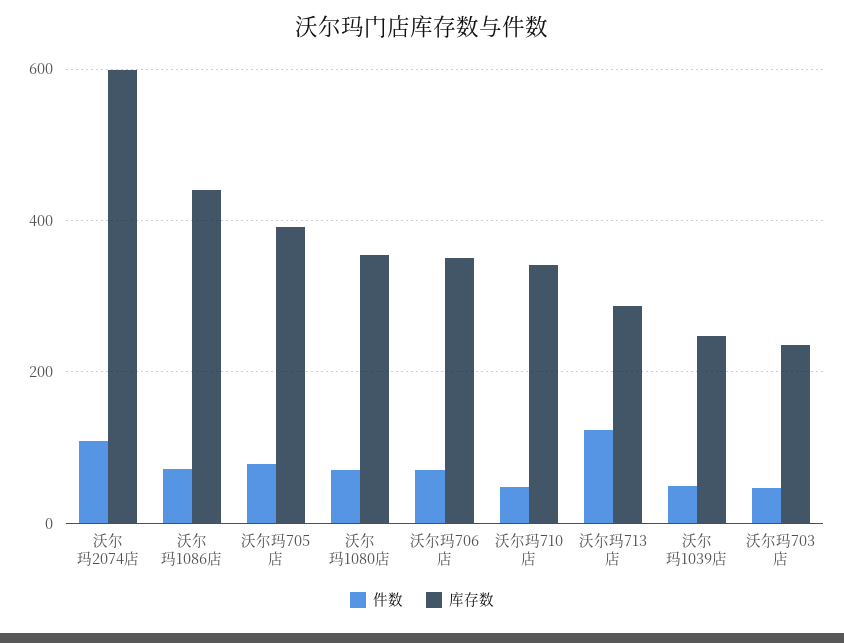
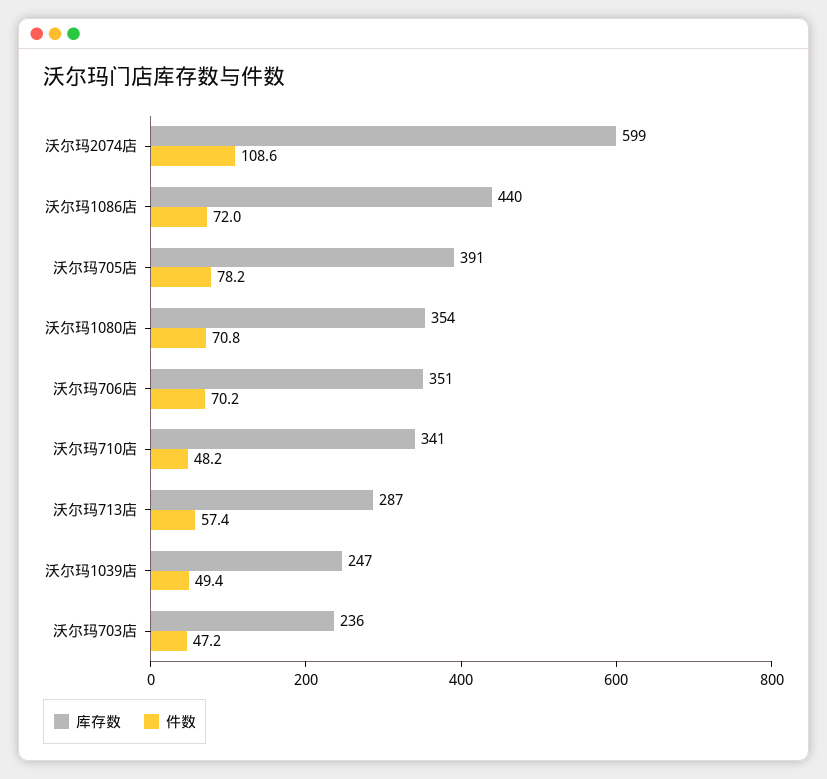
  {
    "件数": {
      "沃尔玛2074店": 108.6,
      "沃尔玛1086店": 72,
      "沃尔玛705店": 78.2,
      "沃尔玛1080店": 70.8,
      "沃尔玛706店": 70.2,
      "沃尔玛710店": 48.2,
-     "沃尔玛713店": 120,
+     "沃尔玛713店": 57.4,
      "沃尔玛1039店": 49.4,
      "沃尔玛703店": 47.2
    },
    "库存数": {
      "沃尔玛2074店": 599,
      "沃尔玛1086店": 440,
      "沃尔玛705店": 391,
      "沃尔玛1080店": 354,
      "沃尔玛706店": 351,
      "沃尔玛710店": 341,
      "沃尔玛713店": 287,
      "沃尔玛1039店": 247,
      "沃尔玛703店": 236
    }
  }

